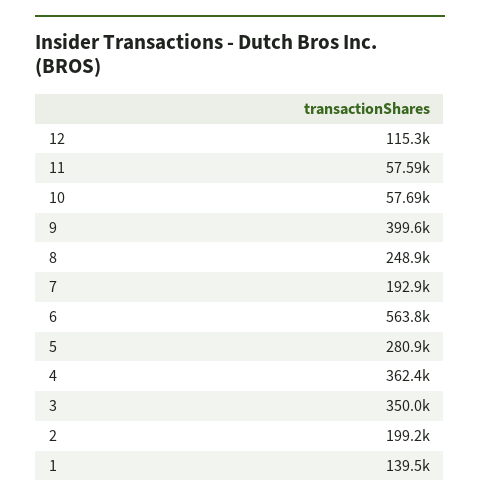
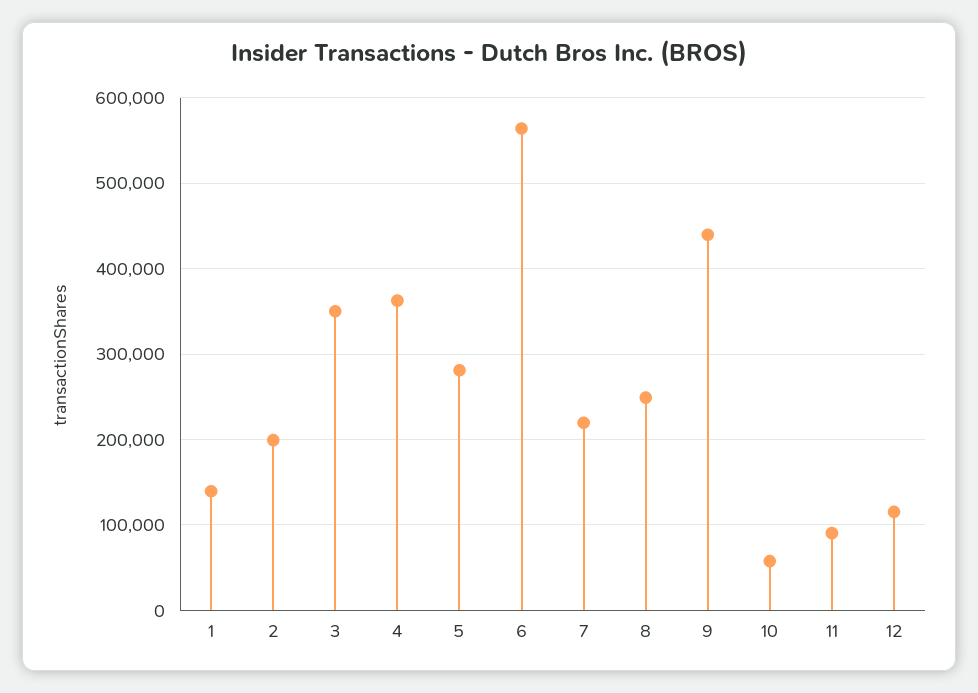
  {
    "12": 115300,
-   "11": 57590,
+   "11": 90000,
    "10": 57690,
-   "9": 399600,
+   "9": 440000,
    "8": 248900,
-   "7": 192900,
+   "7": 220000,
    "6": 563800,
    "5": 280900,
    "4": 362400,
    "3": 350000,
    "2": 199200,
    "1": 139500
  }

